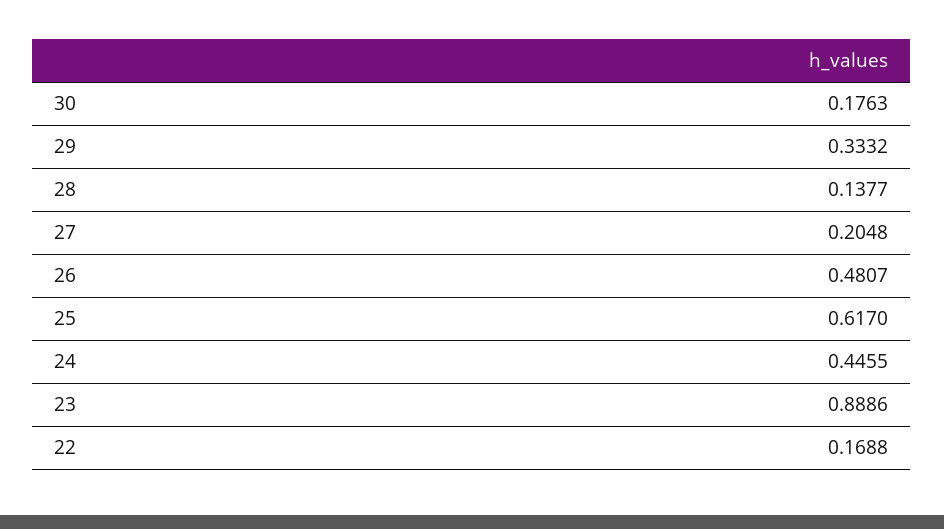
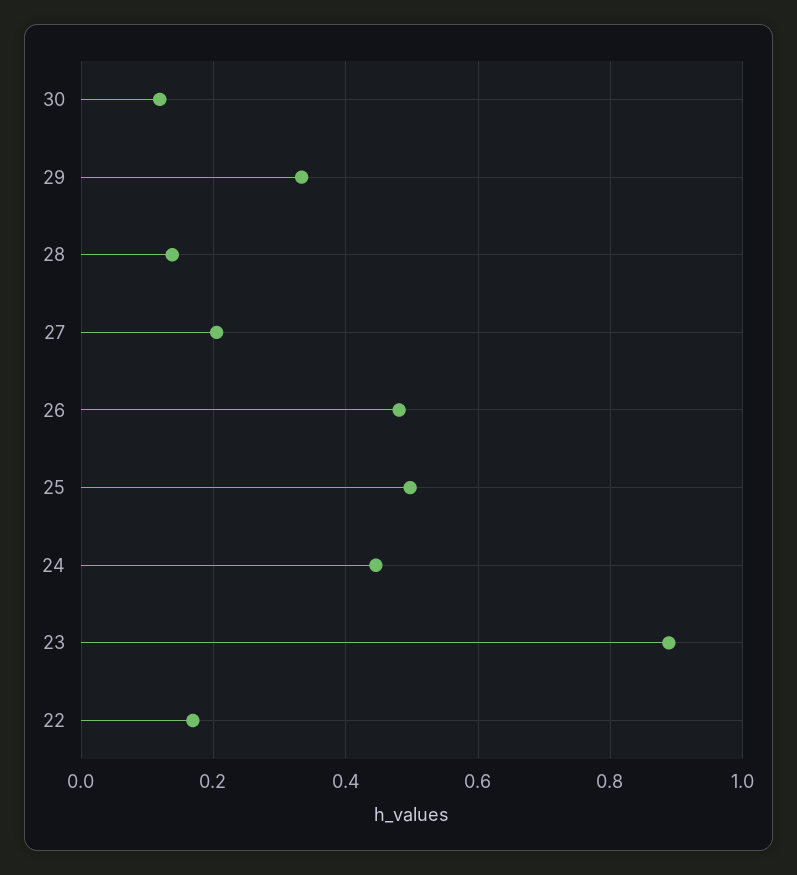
  {
-   "30": 0.1763,
+   "30": 0.12,
    "29": 0.3332,
    "28": 0.1377,
    "27": 0.2048,
    "26": 0.4807,
-   "25": 0.617,
+   "25": 0.5,
    "24": 0.4455,
    "23": 0.8886,
    "22": 0.1688
  }

